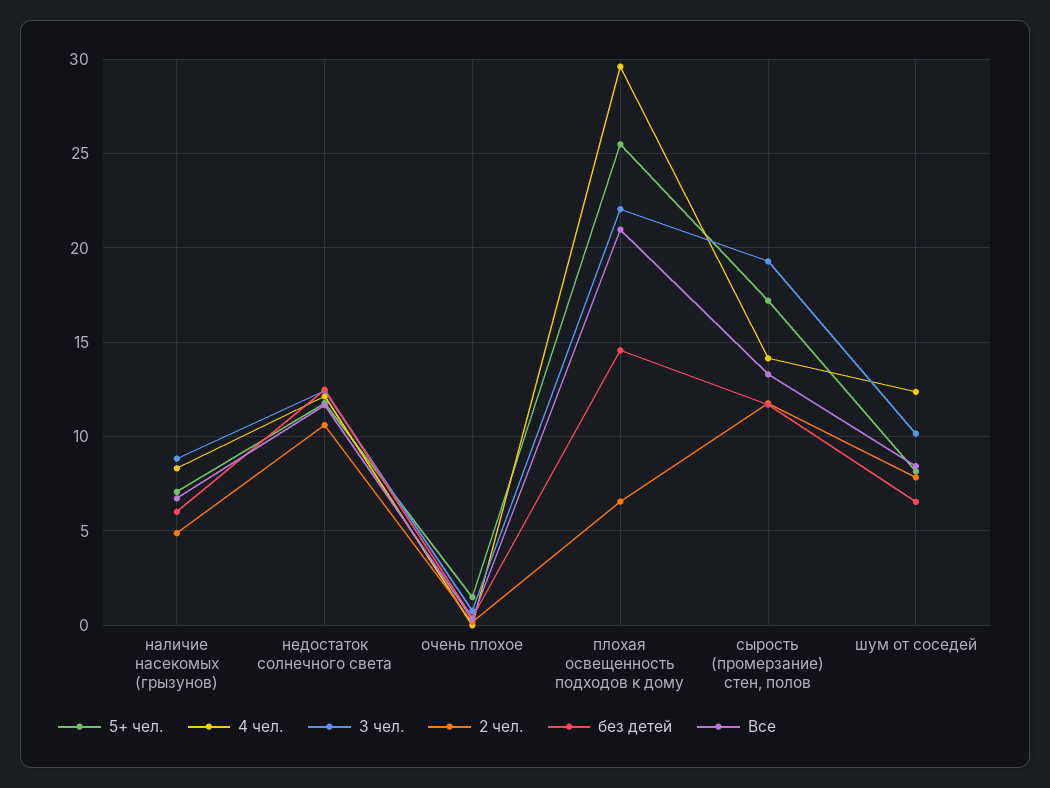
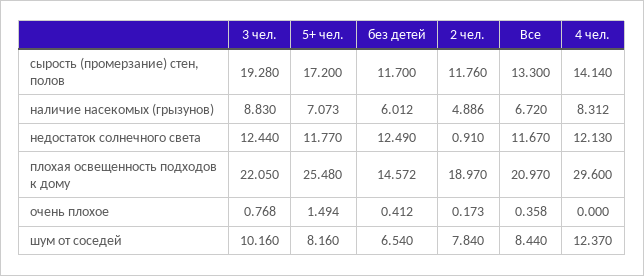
  {
    "5+ чел.": {
      "наличие насекомых (грызунов)": 7.073,
      "недостаток солнечного света": 11.77,
      "очень плохое": 1.494,
      "плохая освещенность подходов к дому": 25.48,
      "сырость (промерзание) стен, полов": 17.2,
      "шум от соседей": 8.16
    },
    "4 чел.": {
      "наличие насекомых (грызунов)": 8.312,
      "недостаток солнечного света": 12.13,
      "очень плохое": 0,
      "плохая освещенность подходов к дому": 29.6,
      "сырость (промерзание) стен, полов": 14.14,
      "шум от соседей": 12.37
    },
    "3 чел.": {
      "наличие насекомых (грызунов)": 8.83,
      "недостаток солнечного света": 12.44,
      "очень плохое": 0.768,
      "плохая освещенность подходов к дому": 22.05,
      "сырость (промерзание) стен, полов": 19.28,
      "шум от соседей": 10.16
    },
    "2 чел.": {
      "наличие насекомых (грызунов)": 4.886,
-     "недостаток солнечного света": 10.5,
+     "недостаток солнечного света": 0.91,
      "очень плохое": 0.173,
-     "плохая освещенность подходов к дому": 6.5,
+     "плохая освещенность подходов к дому": 18.97,
      "сырость (промерзание) стен, полов": 11.76,
      "шум от соседей": 7.84
    },
    "без детей": {
      "наличие насекомых (грызунов)": 6.012,
      "недостаток солнечного света": 12.49,
      "очень плохое": 0.412,
      "плохая освещенность подходов к дому": 14.572,
      "сырость (промерзание) стен, полов": 11.7,
      "шум от соседей": 6.54
    },
    "Все": {
      "наличие насекомых (грызунов)": 6.72,
      "недостаток солнечного света": 11.67,
      "очень плохое": 0.358,
      "плохая освещенность подходов к дому": 20.97,
      "сырость (промерзание) стен, полов": 13.3,
      "шум от соседей": 8.44
    }
  }

